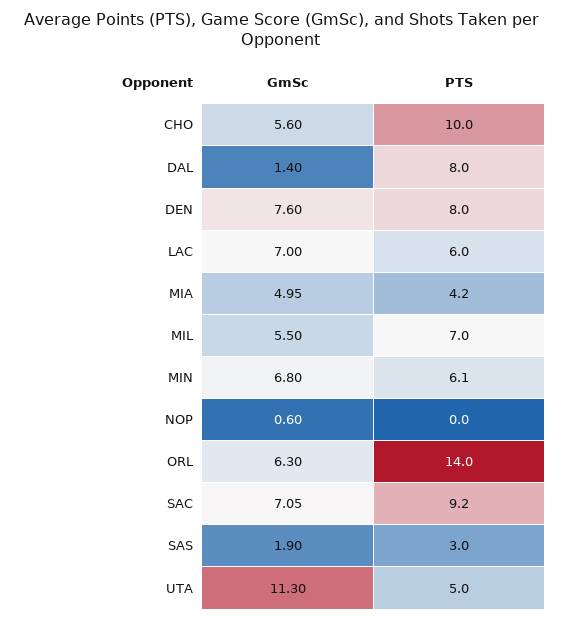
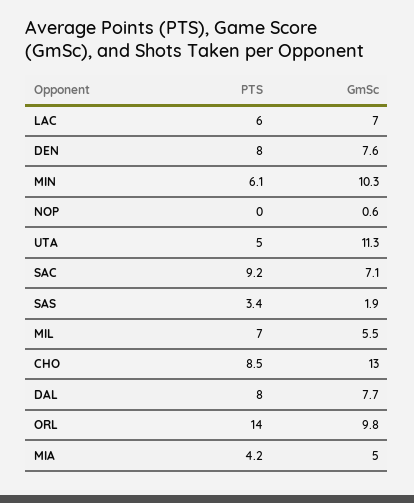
  {
    "GmSc": {
-     "CHO": 5.6,
+     "CHO": 13,
-     "DAL": 1.4,
+     "DAL": 7.7,
      "DEN": 7.6,
      "LAC": 7,
      "MIA": 4.95,
      "MIL": 5.5,
-     "MIN": 6.8,
+     "MIN": 10.3,
      "NOP": 0.6,
-     "ORL": 6.3,
+     "ORL": 9.8,
      "SAC": 7.05,
      "SAS": 1.9,
      "UTA": 11.3
    },
    "PTS": {
-     "CHO": 10,
+     "CHO": 8.5,
      "DAL": 8,
      "DEN": 8,
      "LAC": 6,
      "MIA": 4.2,
      "MIL": 7,
      "MIN": 6.1,
      "NOP": 0,
      "ORL": 14,
      "SAC": 9.2,
-     "SAS": 3,
+     "SAS": 3.4,
      "UTA": 5
    }
  }

